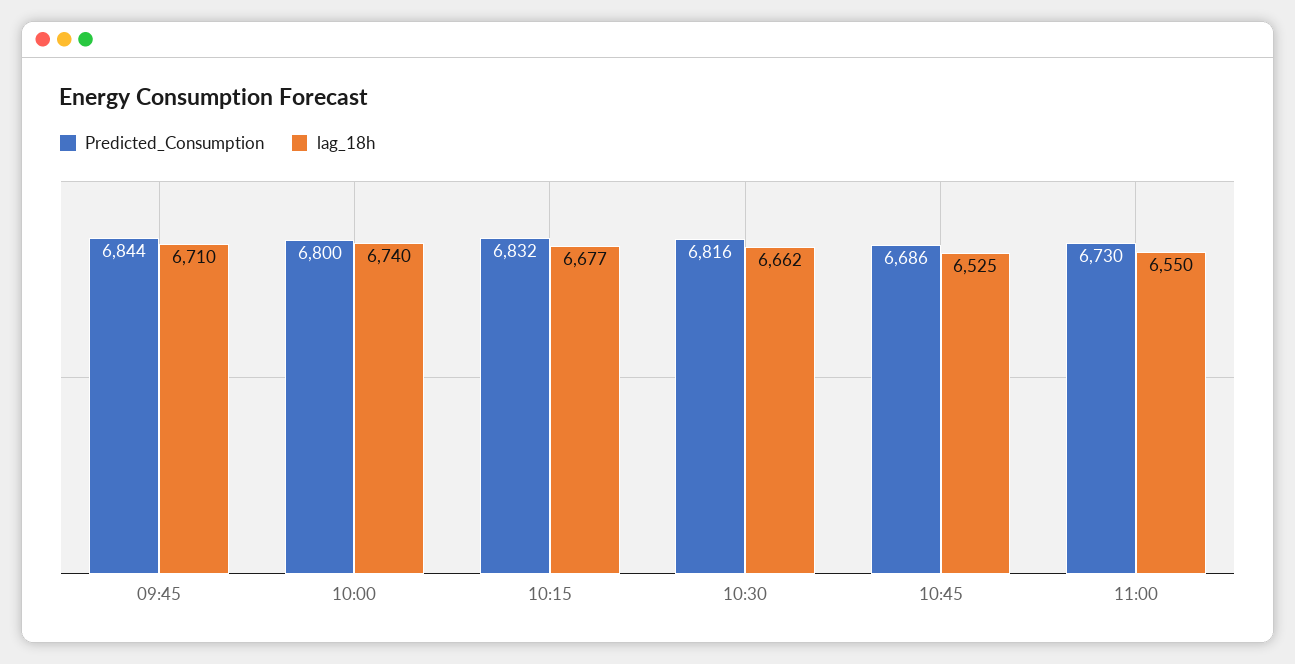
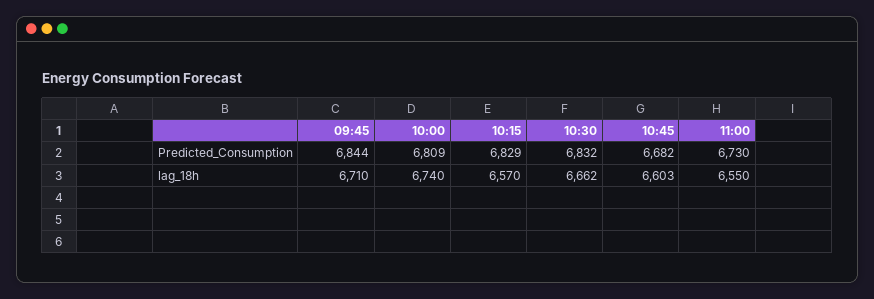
  {
    "Predicted_Consumption": {
      "09:45": 6844,
-     "10:00": 6800,
+     "10:00": 6809,
-     "10:15": 6832,
+     "10:15": 6829,
-     "10:30": 6816,
+     "10:30": 6832,
-     "10:45": 6686,
+     "10:45": 6682,
      "11:00": 6730
    },
    "lag_18h": {
      "09:45": 6710,
      "10:00": 6740,
-     "10:15": 6677,
+     "10:15": 6570,
      "10:30": 6662,
-     "10:45": 6525,
+     "10:45": 6603,
      "11:00": 6550
    }
  }

